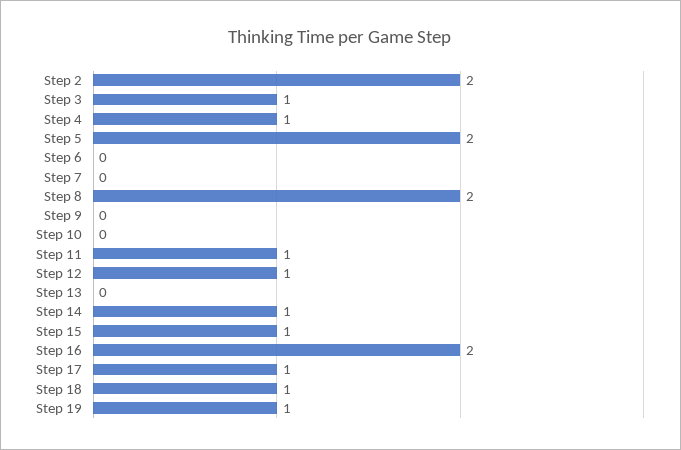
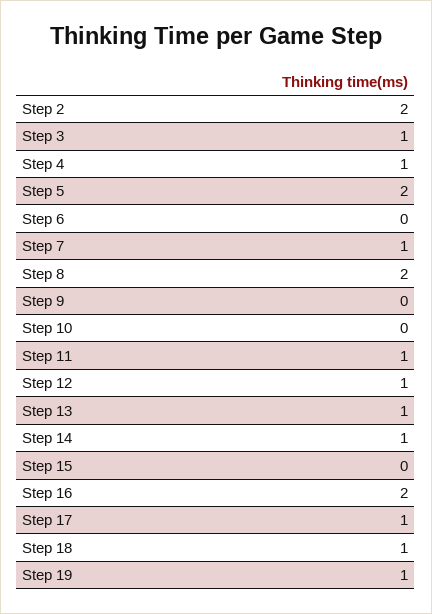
  {
    "Step 2": 2,
    "Step 3": 1,
    "Step 4": 1,
    "Step 5": 2,
    "Step 6": 0,
-   "Step 7": 0,
+   "Step 7": 1,
    "Step 8": 2,
    "Step 9": 0,
    "Step 10": 0,
    "Step 11": 1,
    "Step 12": 1,
-   "Step 13": 0,
+   "Step 13": 1,
    "Step 14": 1,
-   "Step 15": 1,
+   "Step 15": 0,
    "Step 16": 2,
    "Step 17": 1,
    "Step 18": 1,
    "Step 19": 1
  }

